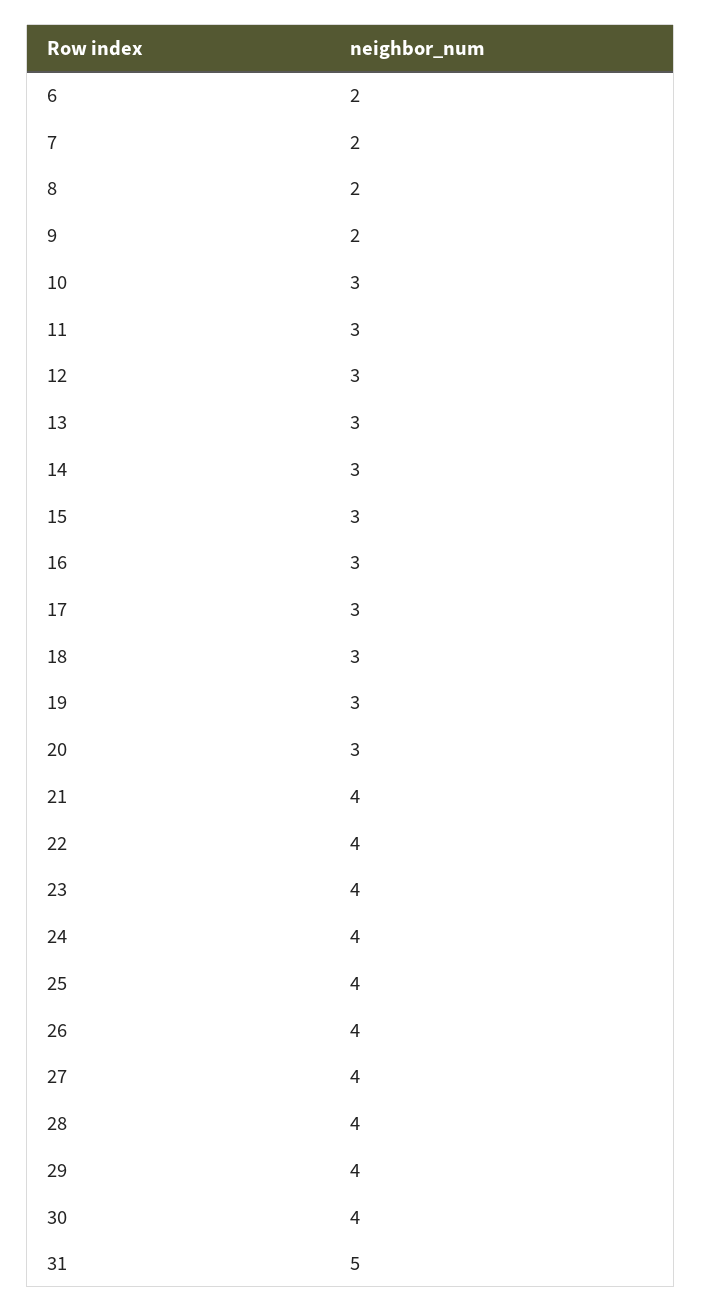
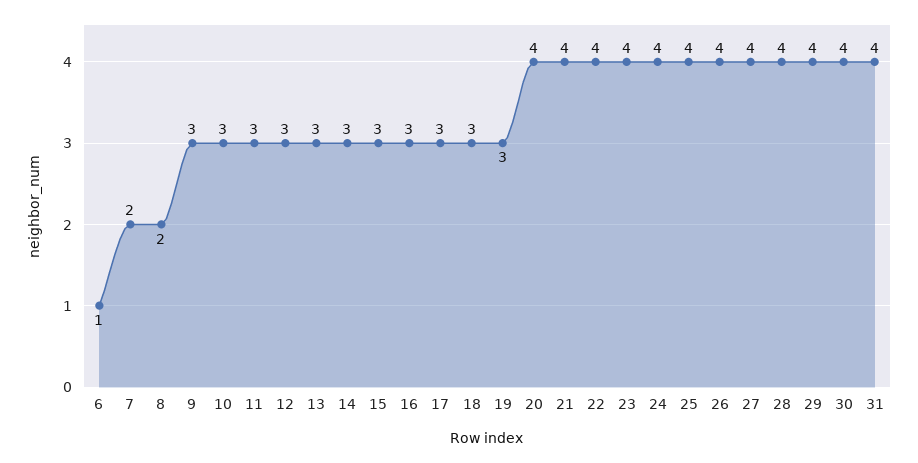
  {
-   "6": 2,
+   "6": 1,
    "7": 2,
    "8": 2,
-   "9": 2,
+   "9": 3,
    "10": 3,
    "11": 3,
    "12": 3,
    "13": 3,
    "14": 3,
    "15": 3,
    "16": 3,
    "17": 3,
    "18": 3,
    "19": 3,
-   "20": 3,
+   "20": 4,
    "21": 4,
    "22": 4,
    "23": 4,
    "24": 4,
    "25": 4,
    "26": 4,
    "27": 4,
    "28": 4,
    "29": 4,
    "30": 4,
-   "31": 5
+   "31": 4
  }

